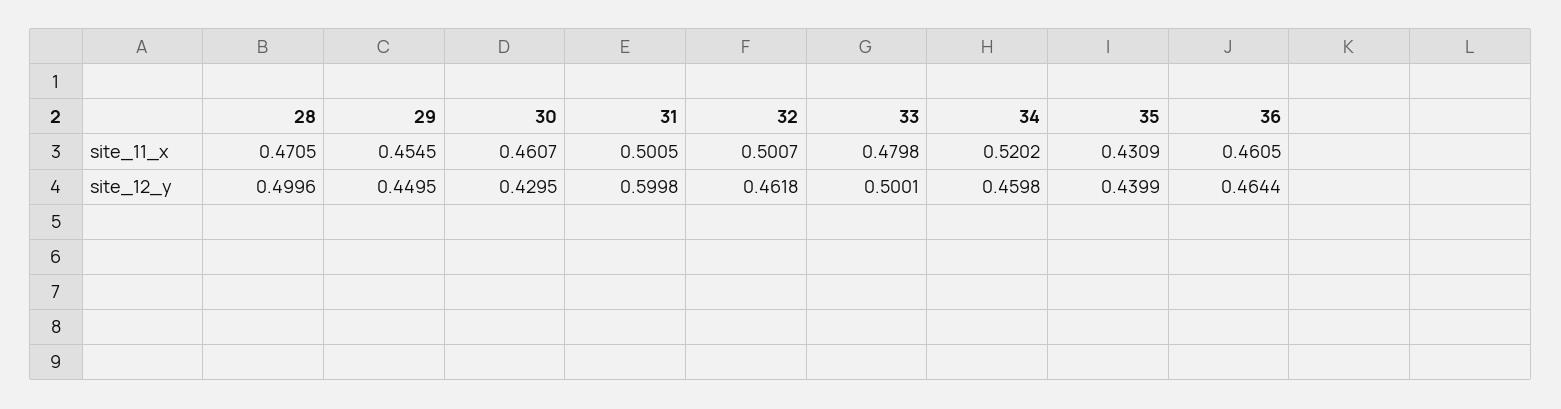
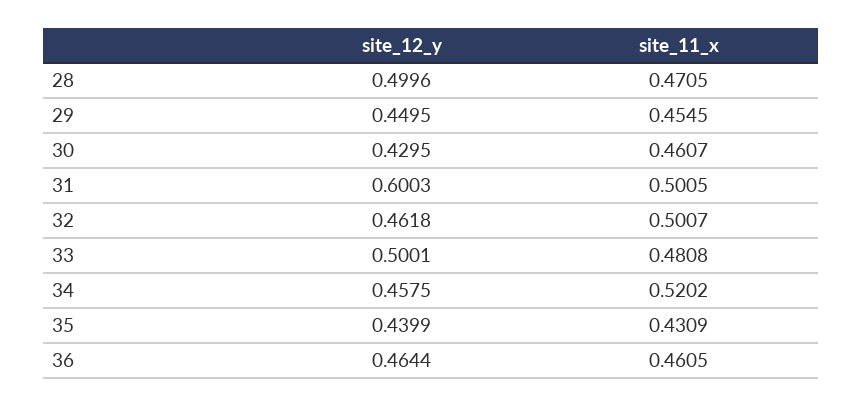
  {
    "28": {
      "site_11_x": 0.4705,
      "site_12_y": 0.4996
    },
    "29": {
      "site_11_x": 0.4545,
      "site_12_y": 0.4495
    },
    "30": {
      "site_11_x": 0.4607,
      "site_12_y": 0.4295
    },
    "31": {
      "site_11_x": 0.5005,
-     "site_12_y": 0.5998
+     "site_12_y": 0.6003
    },
    "32": {
      "site_11_x": 0.5007,
      "site_12_y": 0.4618
    },
    "33": {
-     "site_11_x": 0.4798,
+     "site_11_x": 0.4808,
      "site_12_y": 0.5001
    },
    "34": {
      "site_11_x": 0.5202,
-     "site_12_y": 0.4598
+     "site_12_y": 0.4575
    },
    "35": {
      "site_11_x": 0.4309,
      "site_12_y": 0.4399
    },
    "36": {
      "site_11_x": 0.4605,
      "site_12_y": 0.4644
    }
  }

